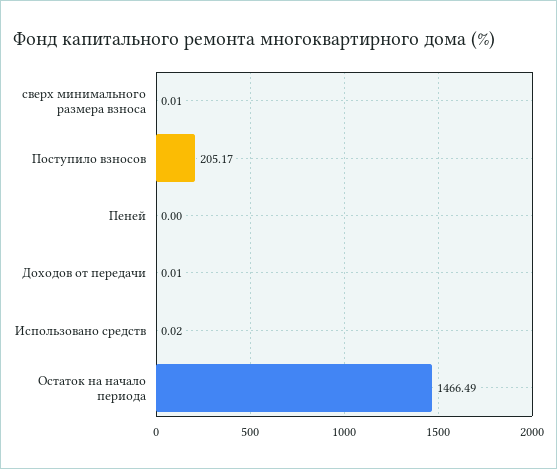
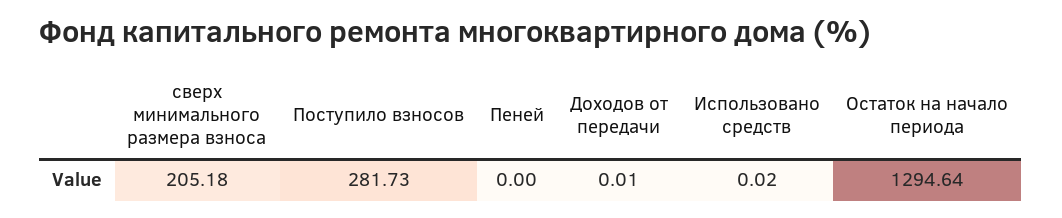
  {
-   "сверх минимального размера взноса": 0.01,
+   "сверх минимального размера взноса": 205.18,
-   "Поступило взносов": 205.17,
+   "Поступило взносов": 281.73,
    "Пеней": 0,
    "Доходов от передачи": 0.01,
    "Использовано средств": 0.02,
-   "Остаток на начало периода": 1466.49
+   "Остаток на начало периода": 1294.64
  }

